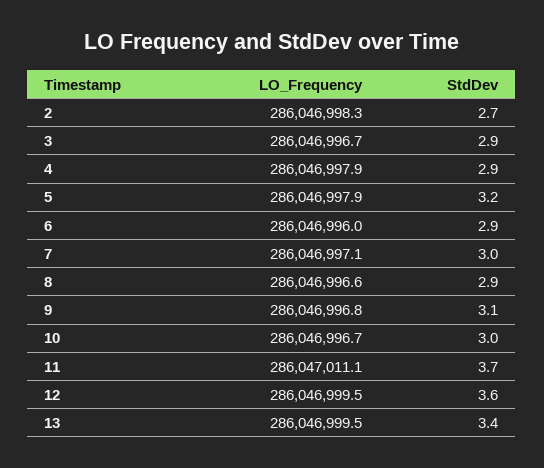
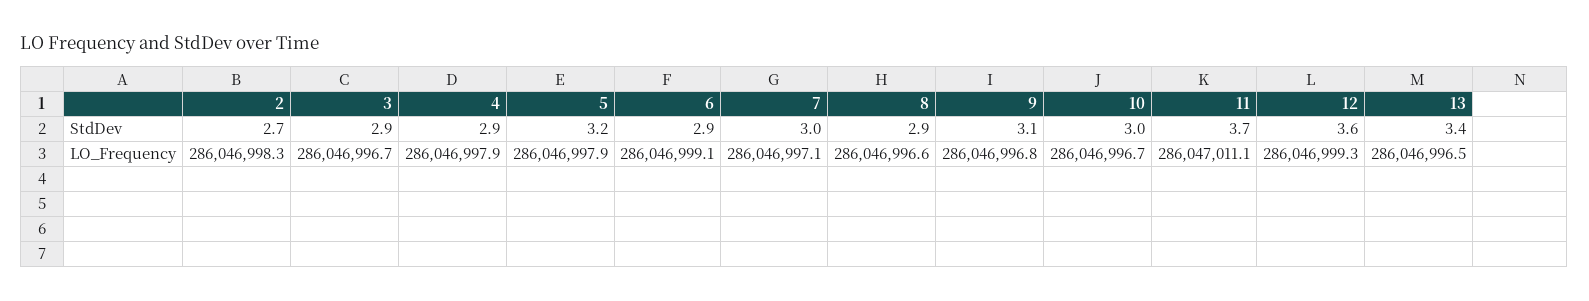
  {
    "LO_Frequency": {
      "2": 286046998.3,
      "3": 286046996.7,
      "4": 286046997.9,
      "5": 286046997.9,
-     "6": 286046996,
+     "6": 286046999.1,
      "7": 286046997.1,
      "8": 286046996.6,
      "9": 286046996.8,
      "10": 286046996.7,
      "11": 286047011.1,
-     "12": 286046999.5,
+     "12": 286046999.3,
-     "13": 286046999.5
+     "13": 286046996.5
    },
    "StdDev": {
      "2": 2.7,
      "3": 2.9,
      "4": 2.9,
      "5": 3.2,
      "6": 2.9,
      "7": 3,
      "8": 2.9,
      "9": 3.1,
      "10": 3,
      "11": 3.7,
      "12": 3.6,
      "13": 3.4
    }
  }

